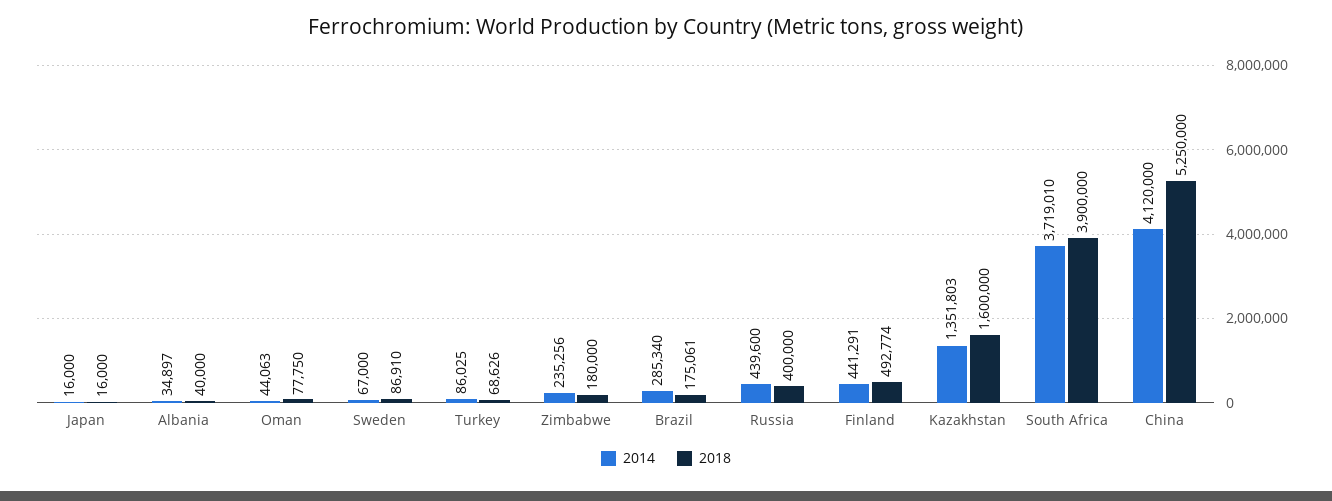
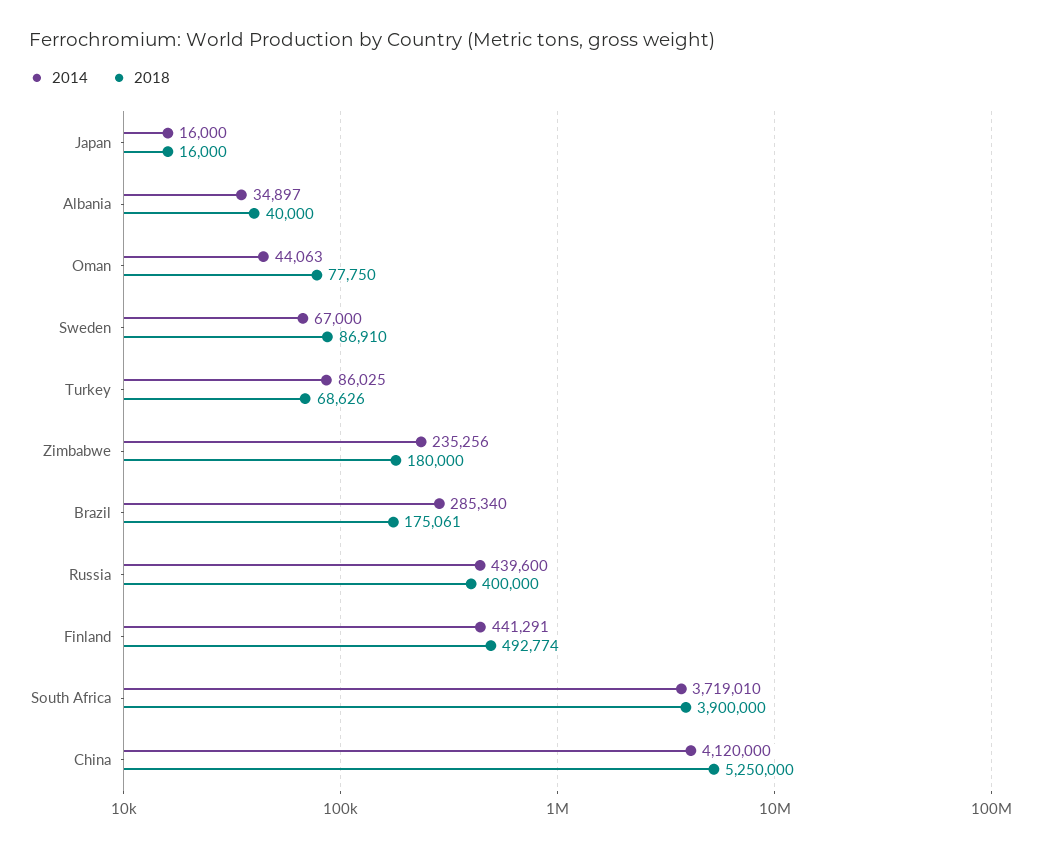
  {
    "2014": {
      "Japan": 16000,
      "Albania": 34897,
      "Oman": 44063,
      "Sweden": 67000,
      "Turkey": 86025,
      "Zimbabwe": 235256,
      "Brazil": 285340,
      "Russia": 439600,
      "Finland": 441291,
-     "Kazakhstan": 1351803,
      "South Africa": 3719010,
      "China": 4120000
    },
    "2018": {
      "Japan": 16000,
      "Albania": 40000,
      "Oman": 77750,
      "Sweden": 86910,
      "Turkey": 68626,
      "Zimbabwe": 180000,
      "Brazil": 175061,
      "Russia": 400000,
      "Finland": 492774,
-     "Kazakhstan": 1600000,
      "South Africa": 3900000,
      "China": 5250000
    }
  }

